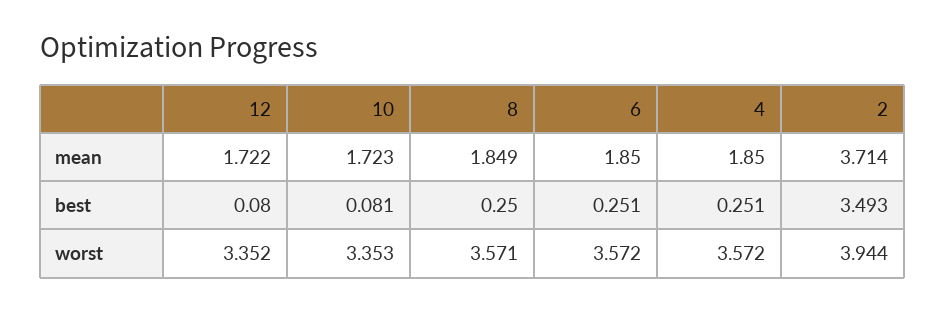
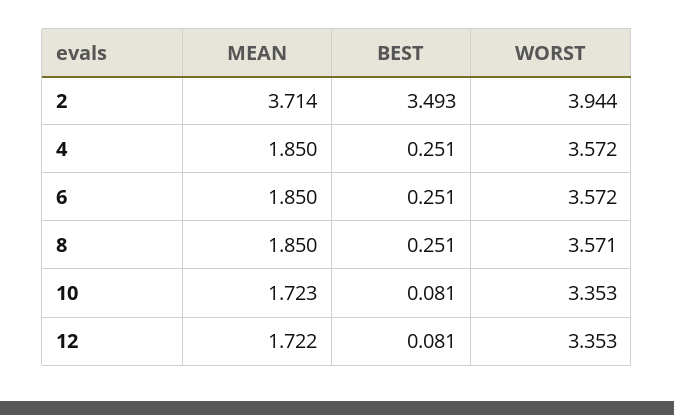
  {
    "12": {
      "mean": 1.722,
-     "best": 0.08,
+     "best": 0.081,
-     "worst": 3.352
+     "worst": 3.353
    },
    "10": {
      "mean": 1.723,
      "best": 0.081,
      "worst": 3.353
    },
    "8": {
-     "mean": 1.849,
+     "mean": 1.85,
-     "best": 0.25,
+     "best": 0.251,
      "worst": 3.571
    },
    "6": {
      "mean": 1.85,
      "best": 0.251,
      "worst": 3.572
    },
    "4": {
      "mean": 1.85,
      "best": 0.251,
      "worst": 3.572
    },
    "2": {
      "mean": 3.714,
      "best": 3.493,
      "worst": 3.944
    }
  }

